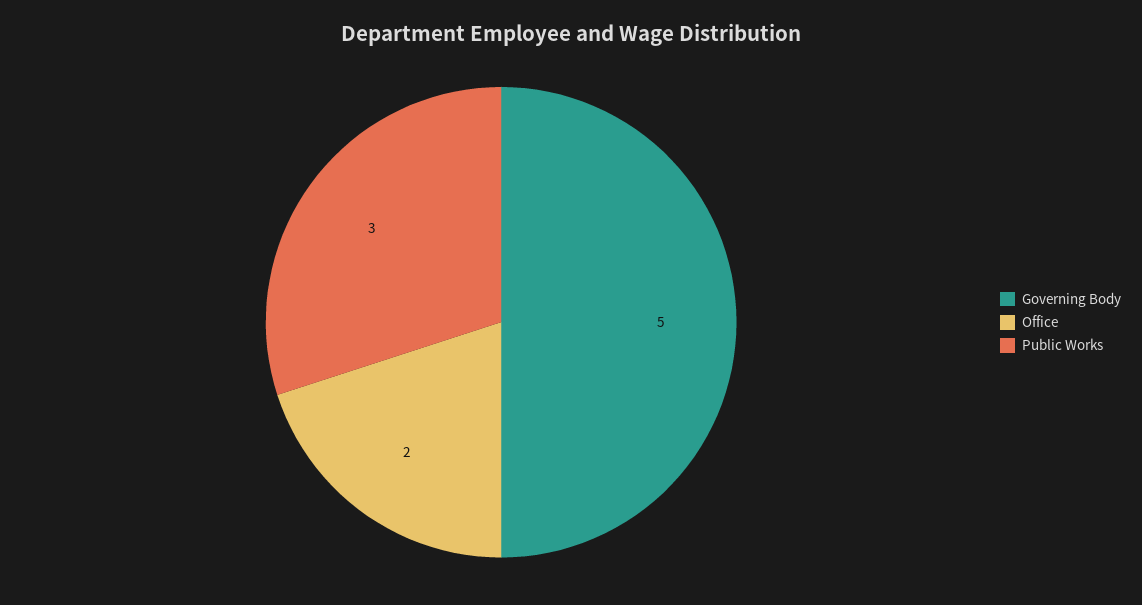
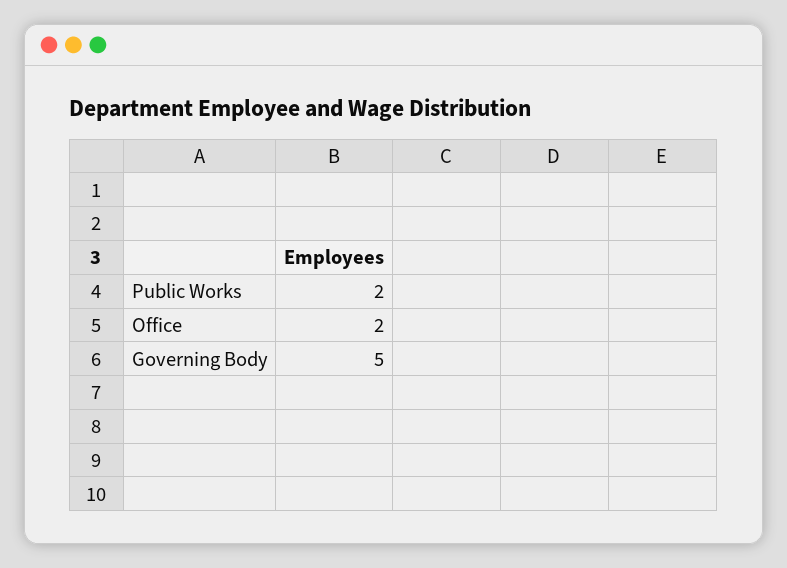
  {
    "Governing Body": 5,
    "Office": 2,
-   "Public Works": 3
+   "Public Works": 2
  }

